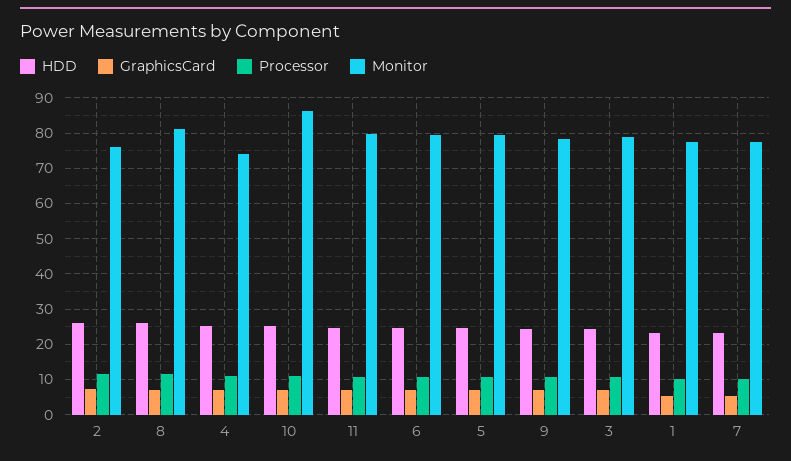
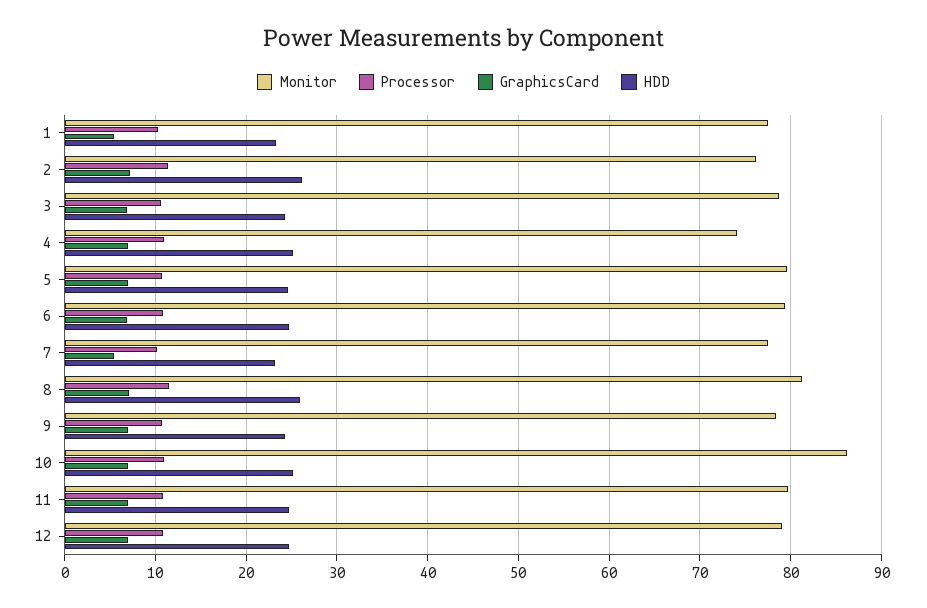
  {
    "HDD": {
      "2": 26,
      "8": 26,
      "4": 25,
      "10": 25,
      "11": 25,
      "6": 25,
      "5": 25,
      "9": 24,
      "3": 24,
      "1": 23,
-     "7": 23
+     "7": 23,
+     "12": 25
    },
    "GraphicsCard": {
      "2": 7,
      "8": 7,
      "4": 7,
      "10": 7,
      "11": 7,
      "6": 7,
      "5": 7,
      "9": 7,
      "3": 7,
      "1": 5,
-     "7": 5
+     "7": 5,
+     "12": 7
    },
    "Processor": {
      "2": 11,
      "8": 12,
      "4": 11,
      "10": 11,
      "11": 11,
      "6": 11,
      "5": 11,
      "9": 11,
      "3": 11,
      "1": 10,
-     "7": 10
+     "7": 10,
+     "12": 11
    },
    "Monitor": {
      "2": 76,
      "8": 81,
      "4": 74,
      "10": 86,
      "11": 80,
      "6": 79,
      "5": 80,
      "9": 78,
      "3": 79,
      "1": 78,
-     "7": 77
+     "7": 77,
+     "12": 79
    }
  }

